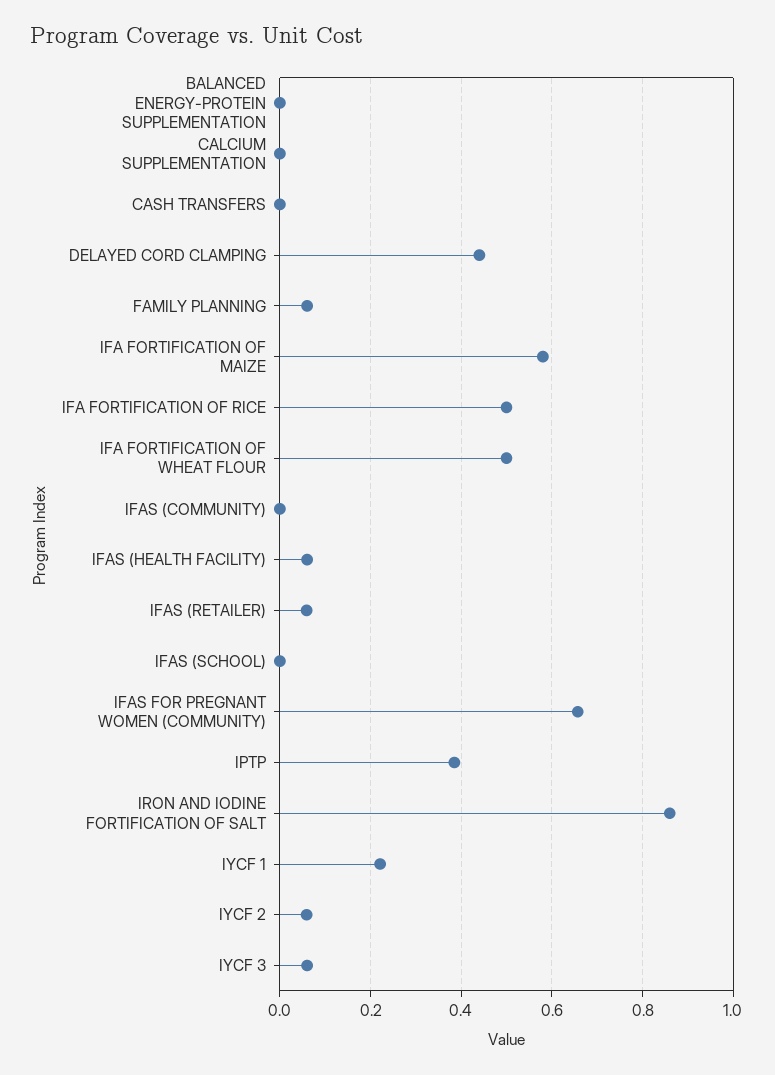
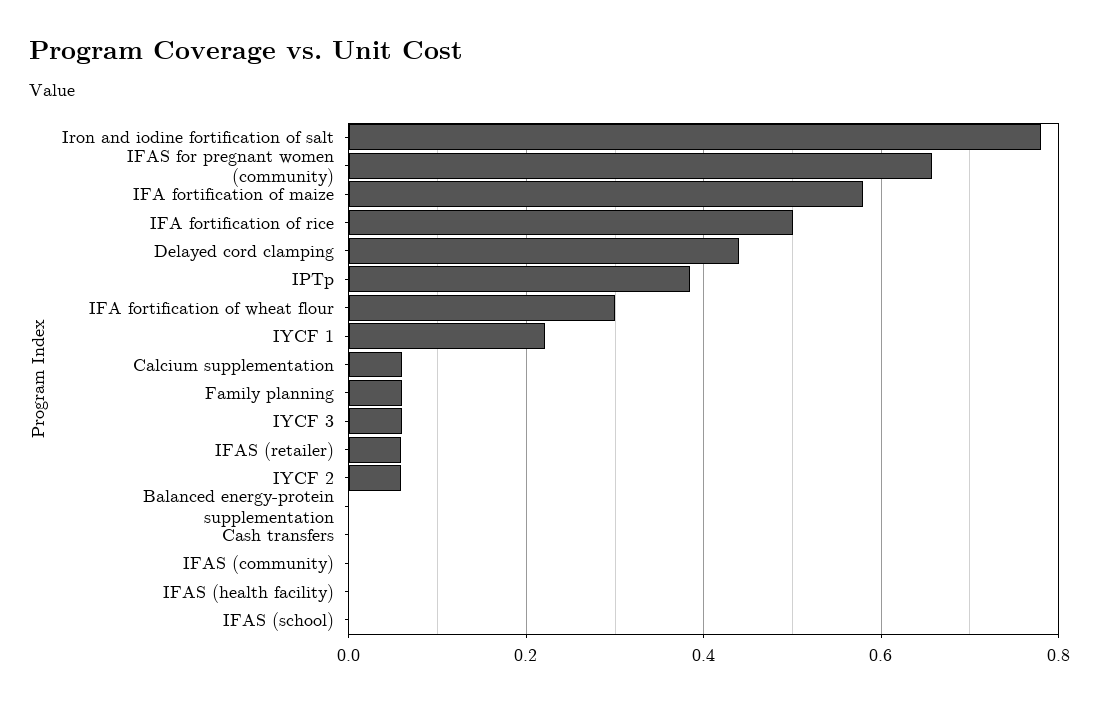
  {
    "BALANCED ENERGY-PROTEIN SUPPLEMENTATION": 0,
-   "CALCIUM SUPPLEMENTATION": 0,
+   "CALCIUM SUPPLEMENTATION": 0.06,
    "CASH TRANSFERS": 0,
    "DELAYED CORD CLAMPING": 0.44,
    "FAMILY PLANNING": 0.06,
    "IFA FORTIFICATION OF MAIZE": 0.58,
    "IFA FORTIFICATION OF RICE": 0.5,
-   "IFA FORTIFICATION OF WHEAT FLOUR": 0.5,
+   "IFA FORTIFICATION OF WHEAT FLOUR": 0.3,
    "IFAS (COMMUNITY)": 0,
-   "IFAS (HEALTH FACILITY)": 0.06,
+   "IFAS (HEALTH FACILITY)": 0,
    "IFAS (RETAILER)": 0.06,
    "IFAS (SCHOOL)": 0,
    "IFAS FOR PREGNANT WOMEN (COMMUNITY)": 0.66,
    "IPTP": 0.38,
-   "IRON AND IODINE FORTIFICATION OF SALT": 0.86,
+   "IRON AND IODINE FORTIFICATION OF SALT": 0.78,
    "IYCF 1": 0.22,
    "IYCF 2": 0.06,
    "IYCF 3": 0.06
  }

